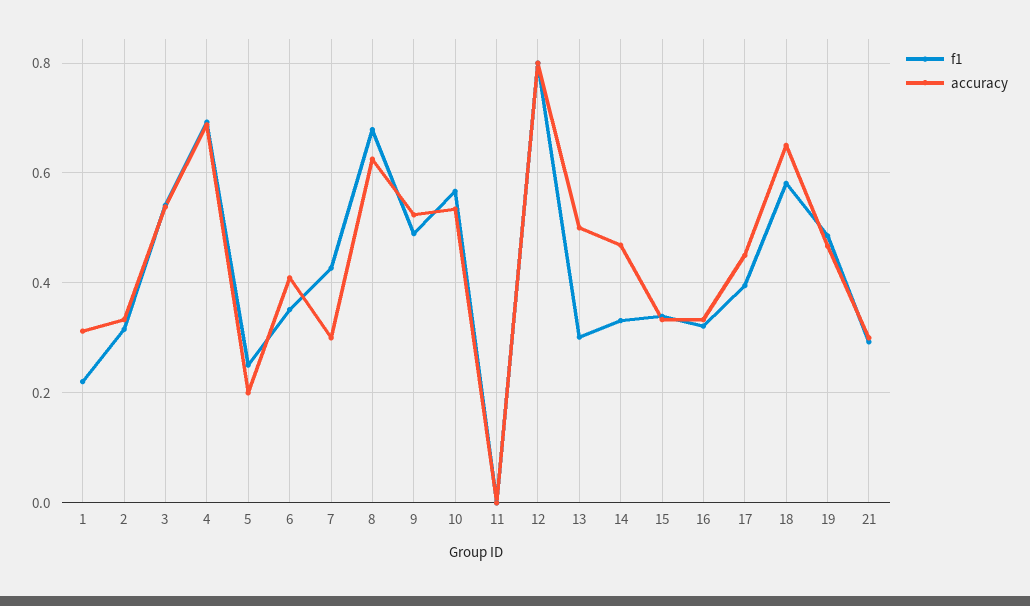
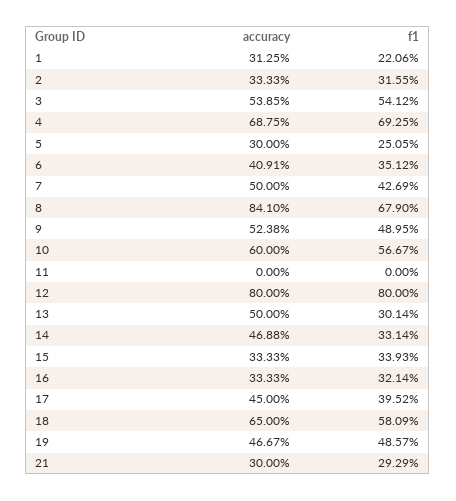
  {
    "f1": {
      "1": 0.2206,
      "2": 0.3155,
      "3": 0.5412,
      "4": 0.6925,
      "5": 0.2505,
      "6": 0.3512,
      "7": 0.4269,
      "8": 0.679,
      "9": 0.4895,
      "10": 0.5667,
      "11": 0,
      "12": 0.8,
      "13": 0.3014,
      "14": 0.3314,
      "15": 0.3393,
      "16": 0.3214,
      "17": 0.3952,
      "18": 0.5809,
      "19": 0.4857,
      "21": 0.2929
    },
    "accuracy": {
      "1": 0.3125,
      "2": 0.3333,
      "3": 0.5385,
      "4": 0.6875,
-     "5": 0.2,
+     "5": 0.3,
      "6": 0.4091,
-     "7": 0.3,
+     "7": 0.5,
-     "8": 0.62,
+     "8": 0.841,
      "9": 0.5238,
-     "10": 0.54,
+     "10": 0.6,
      "11": 0,
      "12": 0.8,
      "13": 0.5,
      "14": 0.4688,
      "15": 0.3333,
      "16": 0.3333,
      "17": 0.45,
      "18": 0.65,
      "19": 0.4667,
      "21": 0.3
    }
  }

